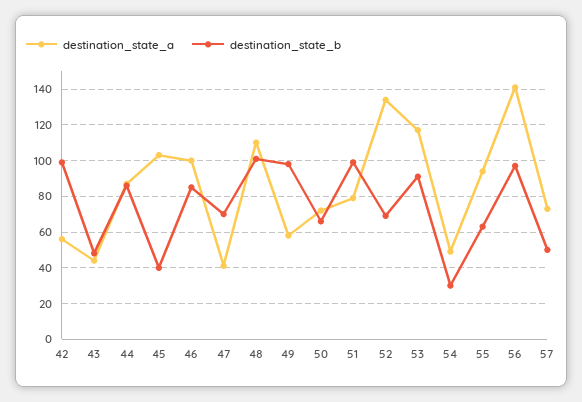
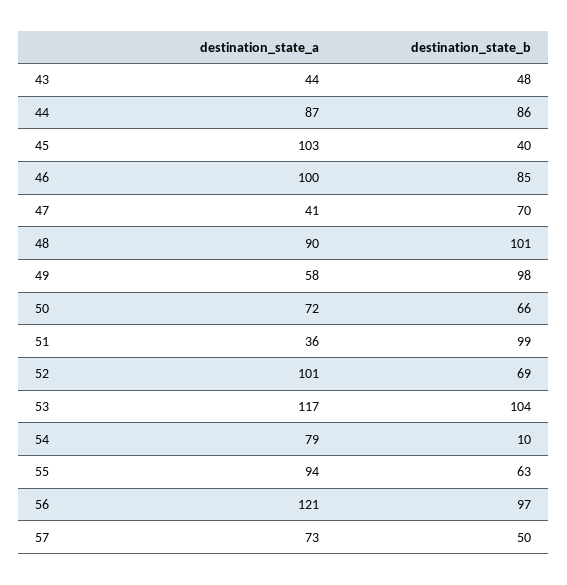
  {
    "destination_state_a": {
-     "42": 55,
      "43": 44,
      "44": 87,
      "45": 103,
      "46": 100,
      "47": 41,
-     "48": 110,
+     "48": 90,
      "49": 58,
      "50": 72,
-     "51": 80,
+     "51": 36,
-     "52": 135,
+     "52": 101,
      "53": 117,
-     "54": 50,
+     "54": 79,
      "55": 94,
-     "56": 140,
+     "56": 121,
      "57": 73
    },
    "destination_state_b": {
-     "42": 100,
      "43": 48,
      "44": 86,
      "45": 40,
      "46": 85,
      "47": 70,
      "48": 101,
      "49": 98,
      "50": 66,
      "51": 99,
      "52": 69,
-     "53": 90,
+     "53": 104,
-     "54": 30,
+     "54": 10,
      "55": 63,
      "56": 97,
      "57": 50
    }
  }

